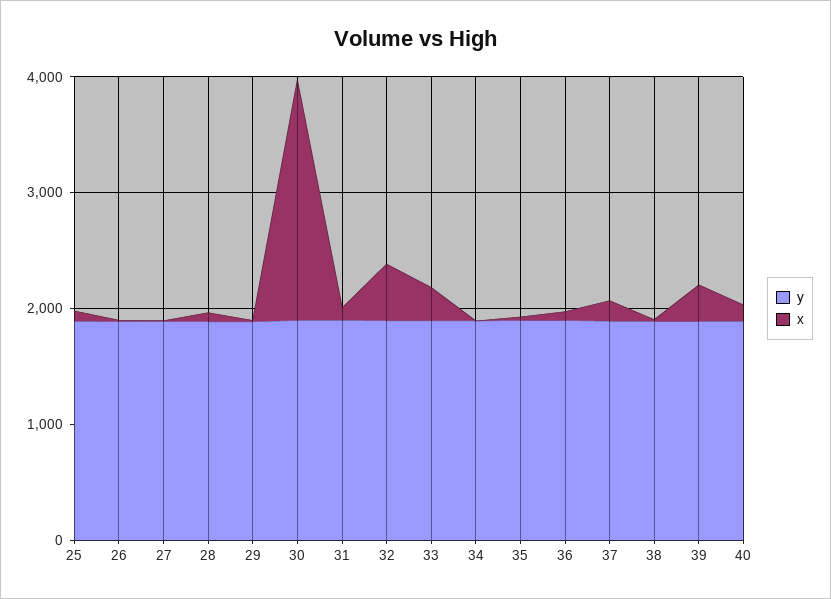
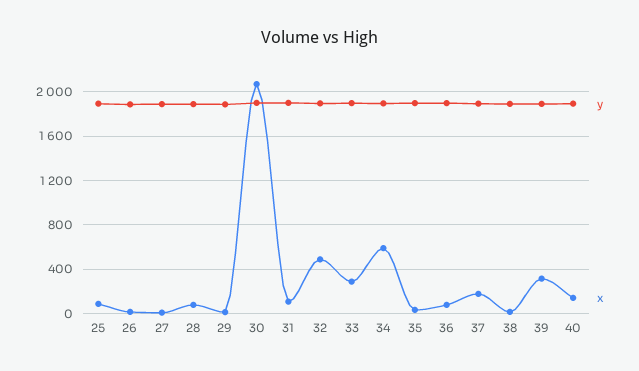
  {
    "y": {
      "25": 1900,
      "26": 1900,
      "27": 1900,
      "28": 1900,
      "29": 1900,
      "30": 1900,
      "31": 1900,
      "32": 1900,
      "33": 1900,
      "34": 1900,
      "35": 1900,
      "36": 1900,
      "37": 1900,
      "38": 1900,
      "39": 1900,
      "40": 1900
    },
    "x": {
      "25": 100,
      "26": 0,
      "27": 0,
      "28": 100,
      "29": 0,
      "30": 2100,
      "31": 100,
      "32": 500,
      "33": 300,
-     "34": 0,
+     "34": 600,
      "35": 0,
      "36": 100,
      "37": 200,
      "38": 0,
      "39": 300,
      "40": 100
    }
  }

